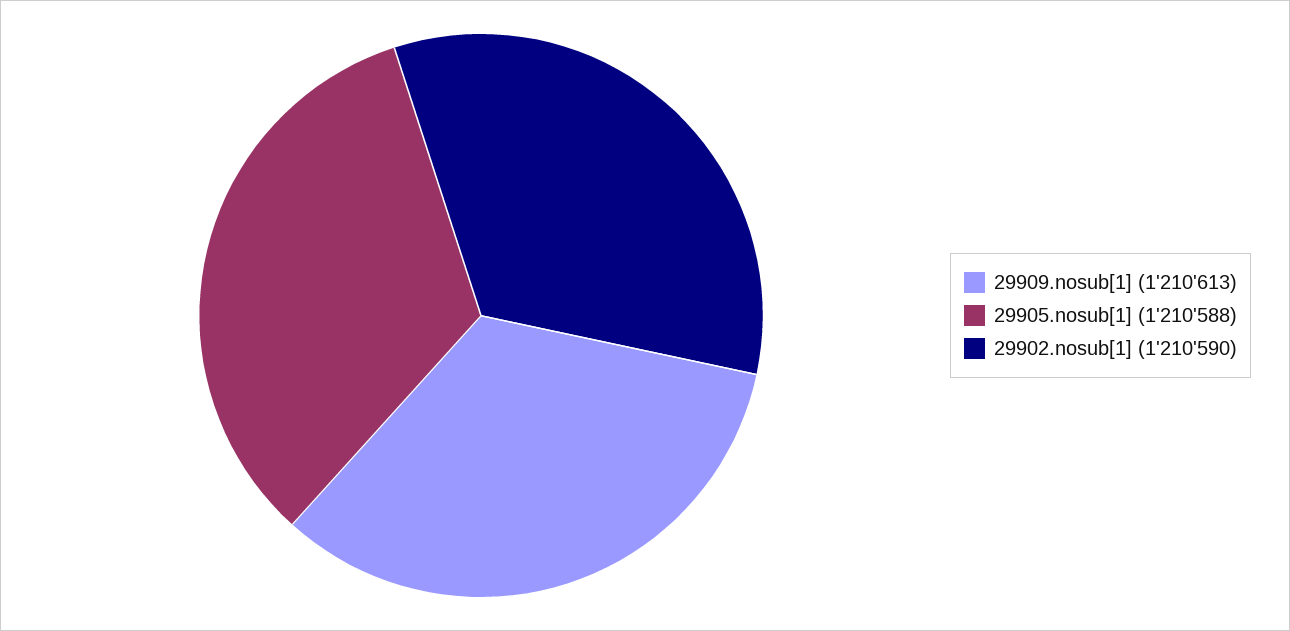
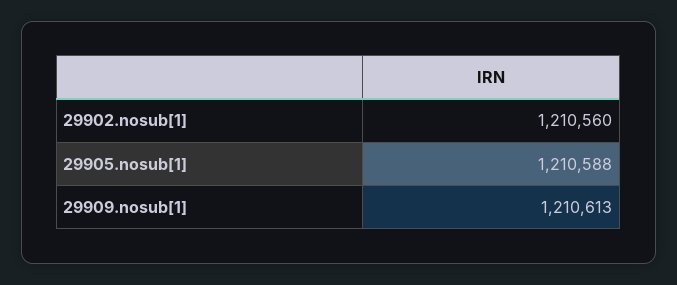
  {
    "29909.nosub[1]": 1210613,
    "29905.nosub[1]": 1210588,
-   "29902.nosub[1]": 1210590
+   "29902.nosub[1]": 1210560
  }

